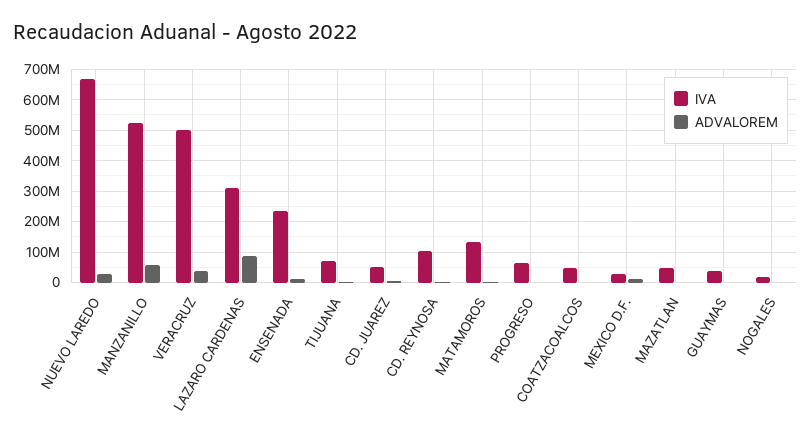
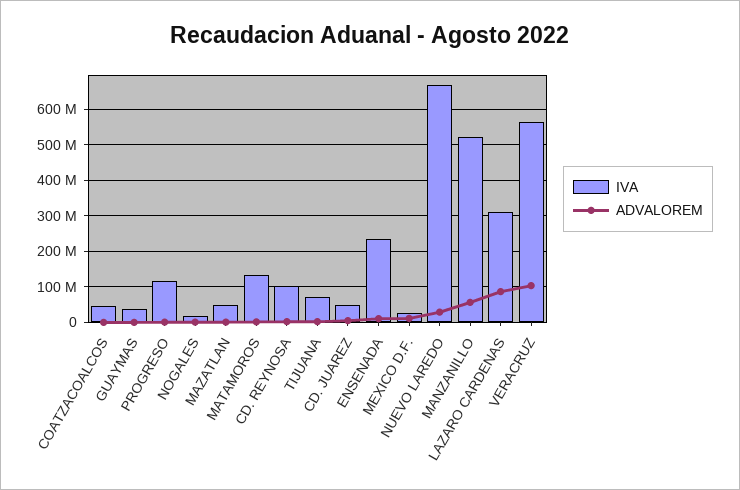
  {
    "IVA": {
      "NUEVO LAREDO": 660000000,
      "MANZANILLO": 520000000,
-     "VERACRUZ": 500000000,
+     "VERACRUZ": 560000000,
      "LAZARO CARDENAS": 320000000,
      "ENSENADA": 240000000,
      "TIJUANA": 80000000,
      "CD. JUAREZ": 40000000,
      "CD. REYNOSA": 100000000,
      "MATAMOROS": 140000000,
-     "PROGRESO": 60000000,
+     "PROGRESO": 120000000,
      "COATZACOALCOS": 40000000,
      "MEXICO D.F.": 20000000,
      "MAZATLAN": 40000000,
      "GUAYMAS": 40000000,
      "NOGALES": 20000000
    },
    "ADVALOREM": {
      "NUEVO LAREDO": 20000000,
      "MANZANILLO": 60000000,
-     "VERACRUZ": 40000000,
+     "VERACRUZ": 100000000,
      "LAZARO CARDENAS": 80000000,
      "ENSENADA": 20000000,
      "TIJUANA": 0,
      "CD. JUAREZ": 0,
      "CD. REYNOSA": 0,
      "MATAMOROS": 0,
      "PROGRESO": 0,
      "COATZACOALCOS": 0,
      "MEXICO D.F.": 20000000,
      "MAZATLAN": 0,
      "GUAYMAS": 0,
      "NOGALES": 0
    }
  }

